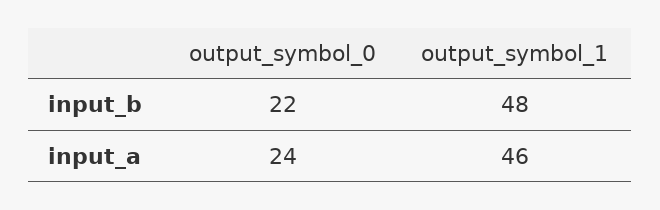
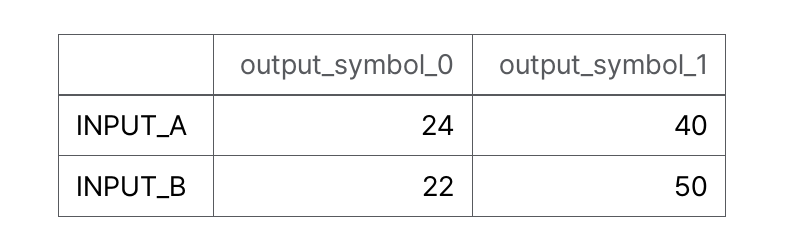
  {
    "output_symbol_0": {
      "input_b": 22,
      "input_a": 24
    },
    "output_symbol_1": {
-     "input_b": 48,
+     "input_b": 50,
-     "input_a": 46
+     "input_a": 40
    }
  }

